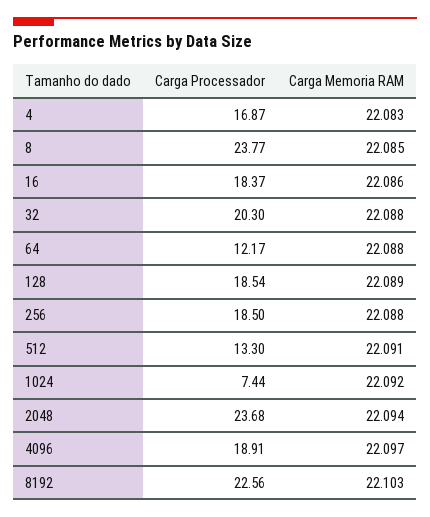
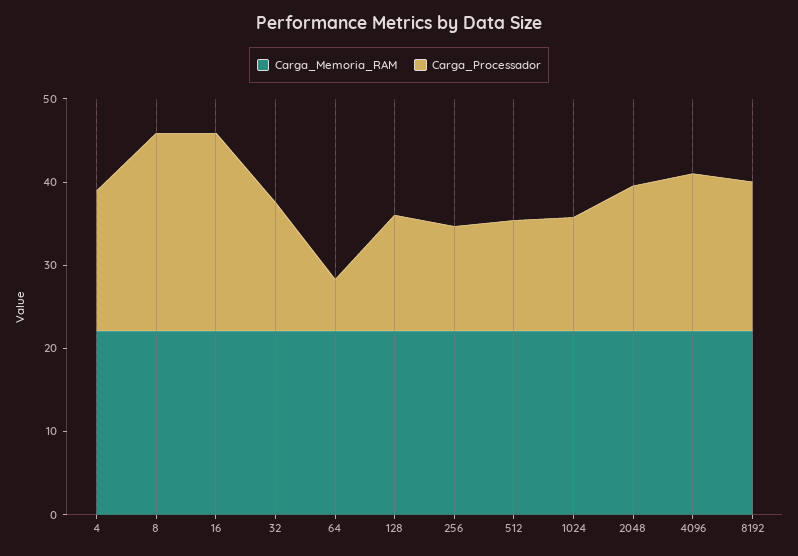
  {
    "Carga Processador": {
      "4": 16.87,
      "8": 23.77,
-     "16": 18.37,
+     "16": 24,
-     "32": 20.3,
+     "32": 16,
-     "64": 12.17,
+     "64": 6,
-     "128": 18.54,
+     "128": 14,
-     "256": 18.5,
+     "256": 12,
      "512": 13.3,
-     "1024": 7.44,
+     "1024": 14,
-     "2048": 23.68,
+     "2048": 18,
      "4096": 18.91,
-     "8192": 22.56
+     "8192": 18
    },
    "Carga Memoria RAM": {
      "4": 22.083,
      "8": 22.085,
      "16": 22.086,
      "32": 22.088,
      "64": 22.088,
      "128": 22.089,
      "256": 22.088,
      "512": 22.091,
      "1024": 22.092,
      "2048": 22.094,
      "4096": 22.097,
      "8192": 22.103
    }
  }

